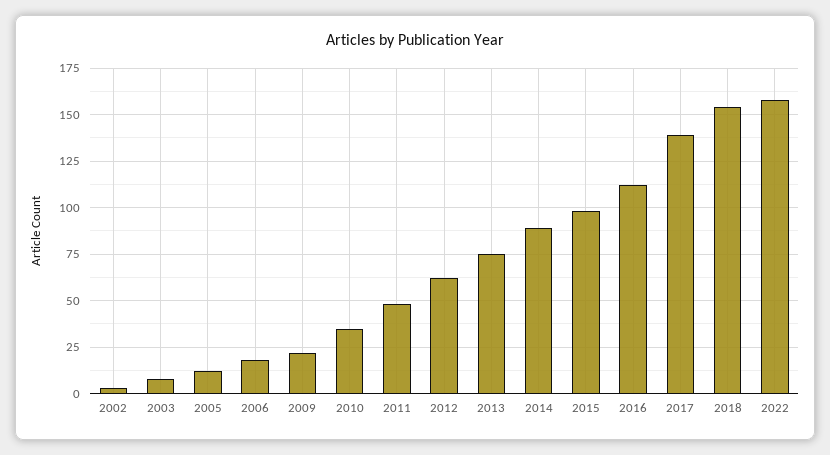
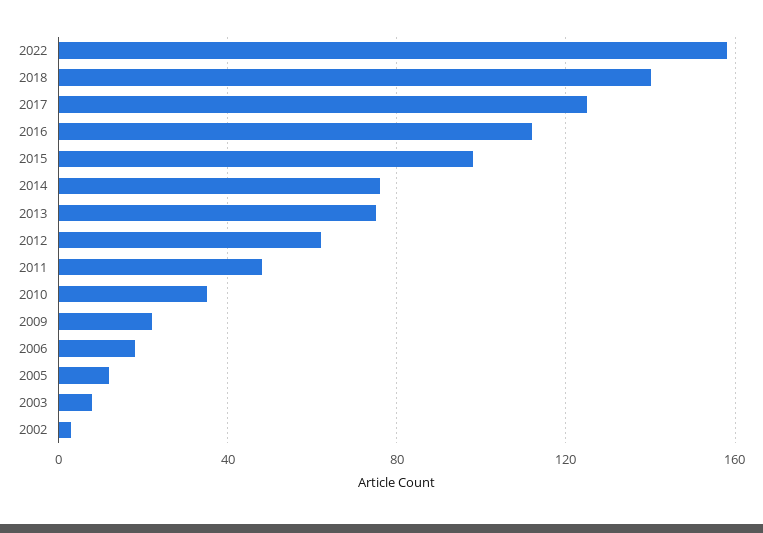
  {
    "2002": 5,
    "2003": 10,
    "2005": 10,
    "2006": 20,
    "2009": 20,
    "2010": 35,
    "2011": 50,
    "2012": 60,
    "2013": 75,
-   "2014": 90,
+   "2014": 75,
    "2015": 100,
    "2016": 110,
-   "2017": 140,
+   "2017": 125,
-   "2018": 155,
+   "2018": 140,
    "2022": 160
  }

